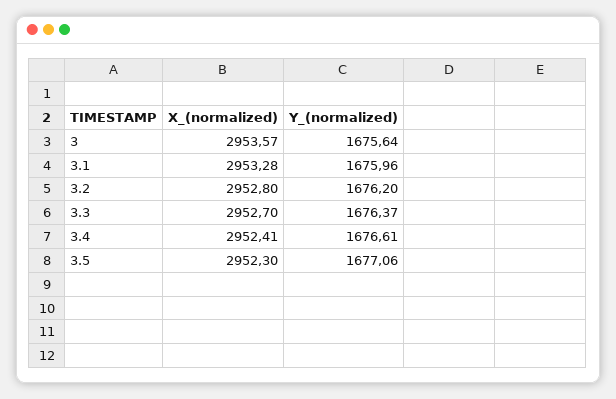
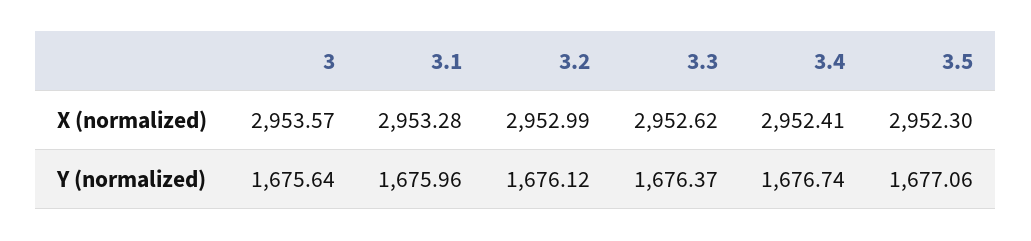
  {
    "X_(normalized)": {
      "3": 2953.57,
      "3.1": 2953.28,
-     "3.2": 2952.8,
+     "3.2": 2952.99,
-     "3.3": 2952.7,
+     "3.3": 2952.62,
      "3.4": 2952.41,
      "3.5": 2952.3
    },
    "Y_(normalized)": {
      "3": 1675.64,
      "3.1": 1675.96,
-     "3.2": 1676.2,
+     "3.2": 1676.12,
      "3.3": 1676.37,
-     "3.4": 1676.61,
+     "3.4": 1676.74,
      "3.5": 1677.06
    }
  }

